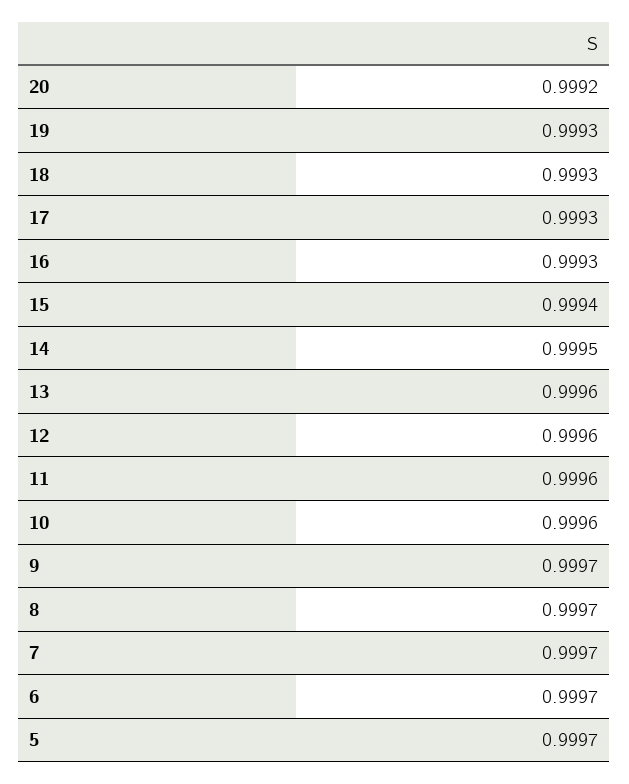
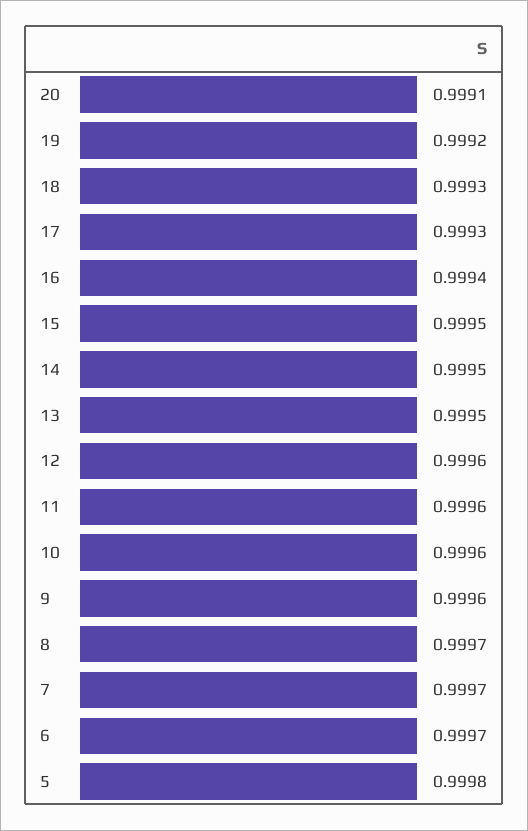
  {
-   "20": 0.9992,
+   "20": 0.9991,
-   "19": 0.9993,
+   "19": 0.9992,
    "18": 0.9993,
    "17": 0.9993,
-   "16": 0.9993,
+   "16": 0.9994,
-   "15": 0.9994,
+   "15": 0.9995,
    "14": 0.9995,
-   "13": 0.9996,
+   "13": 0.9995,
    "12": 0.9996,
    "11": 0.9996,
    "10": 0.9996,
-   "9": 0.9997,
+   "9": 0.9996,
    "8": 0.9997,
    "7": 0.9997,
    "6": 0.9997,
-   "5": 0.9997
+   "5": 0.9998
  }

